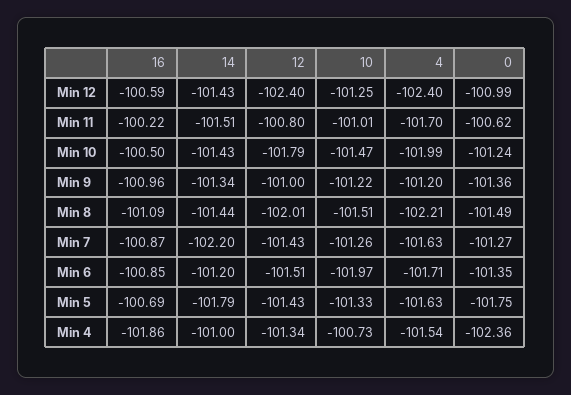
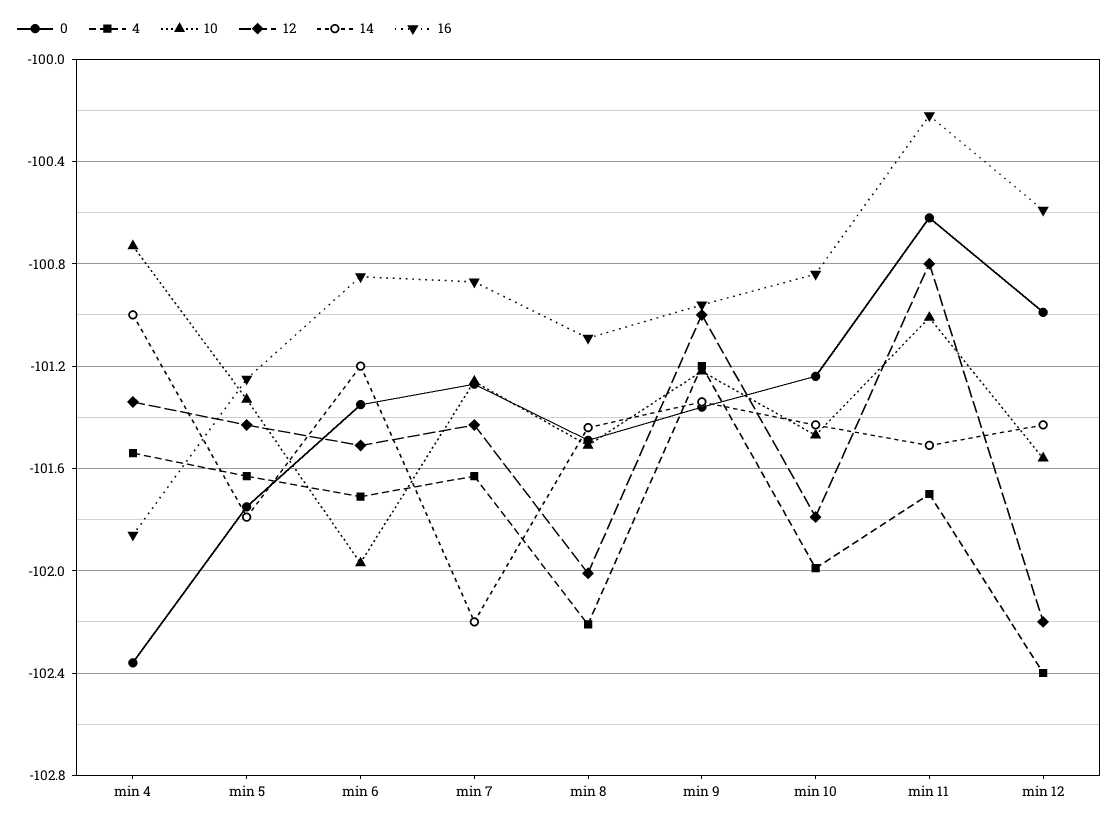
  {
    "16": {
      "Min 12": -100.59,
      "Min 11": -100.22,
-     "Min 10": -100.5,
+     "Min 10": -100.85,
      "Min 9": -100.96,
      "Min 8": -101.09,
      "Min 7": -100.87,
      "Min 6": -100.85,
-     "Min 5": -100.69,
+     "Min 5": -101.25,
      "Min 4": -101.86
    },
    "14": {
      "Min 12": -101.43,
      "Min 11": -101.51,
      "Min 10": -101.43,
      "Min 9": -101.34,
      "Min 8": -101.44,
      "Min 7": -102.2,
      "Min 6": -101.2,
      "Min 5": -101.79,
      "Min 4": -101
    },
    "12": {
-     "Min 12": -102.4,
+     "Min 12": -102.2,
      "Min 11": -100.8,
      "Min 10": -101.79,
      "Min 9": -101,
      "Min 8": -102.01,
      "Min 7": -101.43,
      "Min 6": -101.51,
      "Min 5": -101.43,
      "Min 4": -101.34
    },
    "10": {
-     "Min 12": -101.25,
+     "Min 12": -101.55,
      "Min 11": -101.01,
      "Min 10": -101.47,
      "Min 9": -101.22,
      "Min 8": -101.51,
      "Min 7": -101.26,
      "Min 6": -101.97,
      "Min 5": -101.33,
      "Min 4": -100.73
    },
    "4": {
      "Min 12": -102.4,
      "Min 11": -101.7,
      "Min 10": -101.99,
      "Min 9": -101.2,
      "Min 8": -102.21,
      "Min 7": -101.63,
      "Min 6": -101.71,
      "Min 5": -101.63,
      "Min 4": -101.54
    },
    "0": {
      "Min 12": -100.99,
      "Min 11": -100.62,
      "Min 10": -101.24,
      "Min 9": -101.36,
      "Min 8": -101.49,
      "Min 7": -101.27,
      "Min 6": -101.35,
      "Min 5": -101.75,
      "Min 4": -102.36
    }
  }

